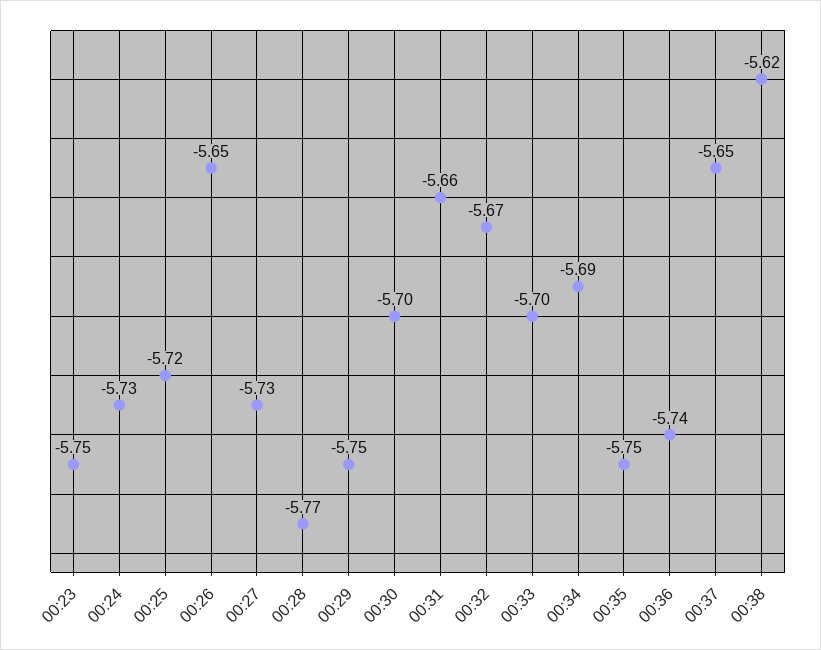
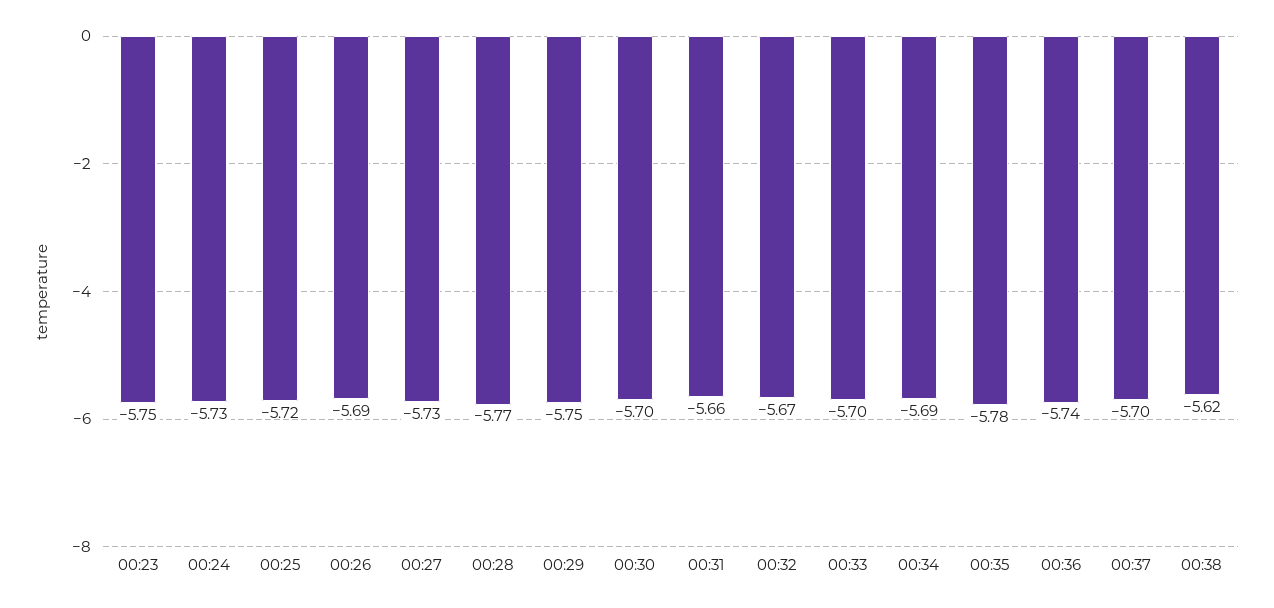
  {
    "00:23": -5.75,
    "00:24": -5.73,
    "00:25": -5.72,
-   "00:26": -5.65,
+   "00:26": -5.69,
    "00:27": -5.73,
    "00:28": -5.77,
    "00:29": -5.75,
    "00:30": -5.7,
    "00:31": -5.66,
    "00:32": -5.67,
    "00:33": -5.7,
    "00:34": -5.69,
-   "00:35": -5.75,
+   "00:35": -5.78,
    "00:36": -5.74,
-   "00:37": -5.65,
+   "00:37": -5.7,
    "00:38": -5.62
  }

